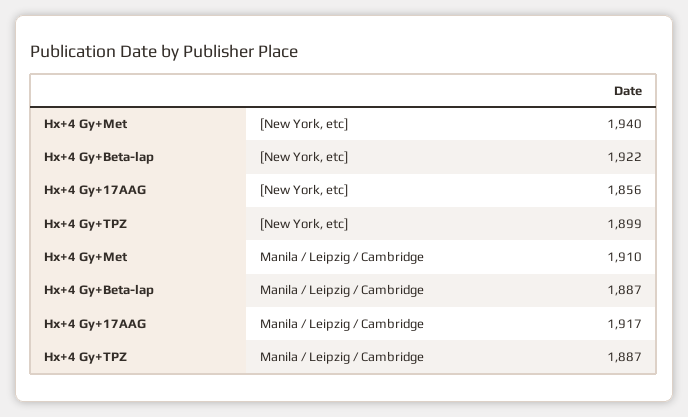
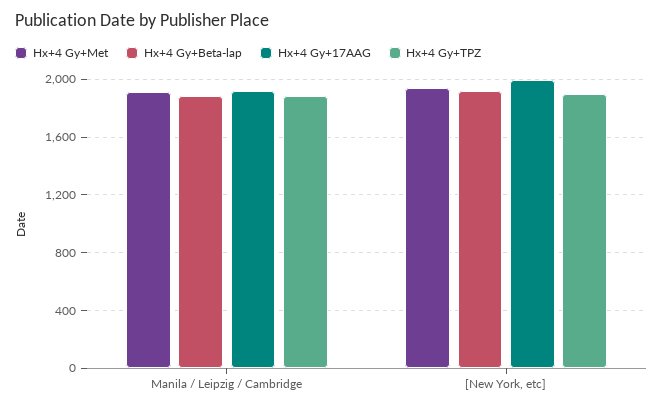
  {
    "Hx+4 Gy+Met": {
      "[New York, etc]": 1940,
      "Manila / Leipzig / Cambridge": 1910
    },
    "Hx+4 Gy+Beta-lap": {
      "[New York, etc]": 1922,
      "Manila / Leipzig / Cambridge": 1887
    },
    "Hx+4 Gy+17AAG": {
-     "[New York, etc]": 1856,
+     "[New York, etc]": 2000,
      "Manila / Leipzig / Cambridge": 1917
    },
    "Hx+4 Gy+TPZ": {
      "[New York, etc]": 1899,
      "Manila / Leipzig / Cambridge": 1887
    }
  }

